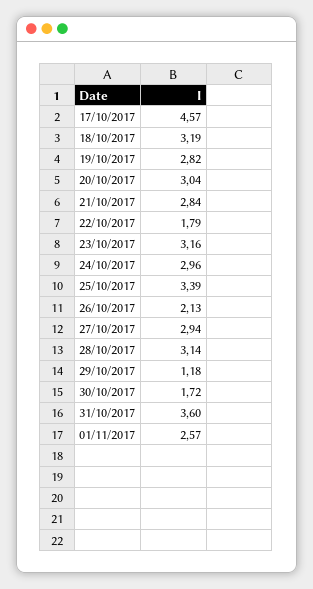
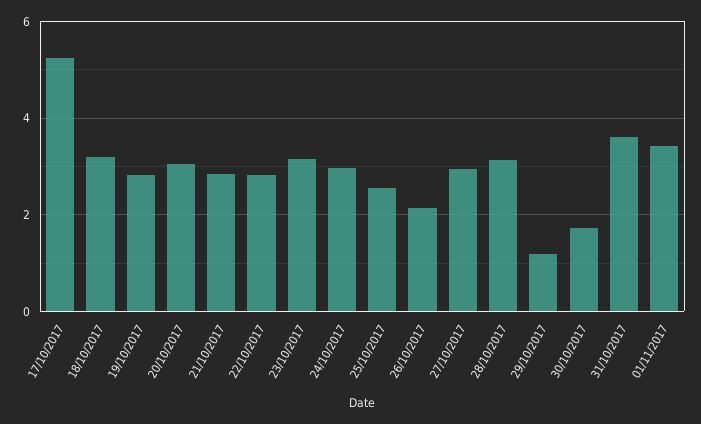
  {
-   "17/10/2017": 4.57,
+   "17/10/2017": 5.2,
    "18/10/2017": 3.19,
    "19/10/2017": 2.82,
    "20/10/2017": 3.04,
    "21/10/2017": 2.84,
-   "22/10/2017": 1.79,
+   "22/10/2017": 2.8,
    "23/10/2017": 3.16,
    "24/10/2017": 2.96,
-   "25/10/2017": 3.39,
+   "25/10/2017": 2.6,
    "26/10/2017": 2.13,
    "27/10/2017": 2.94,
    "28/10/2017": 3.14,
    "29/10/2017": 1.18,
    "30/10/2017": 1.72,
    "31/10/2017": 3.6,
-   "01/11/2017": 2.57
+   "01/11/2017": 3.4
  }

